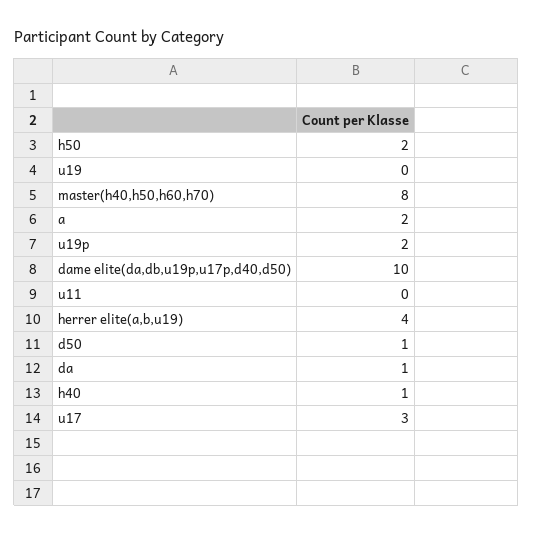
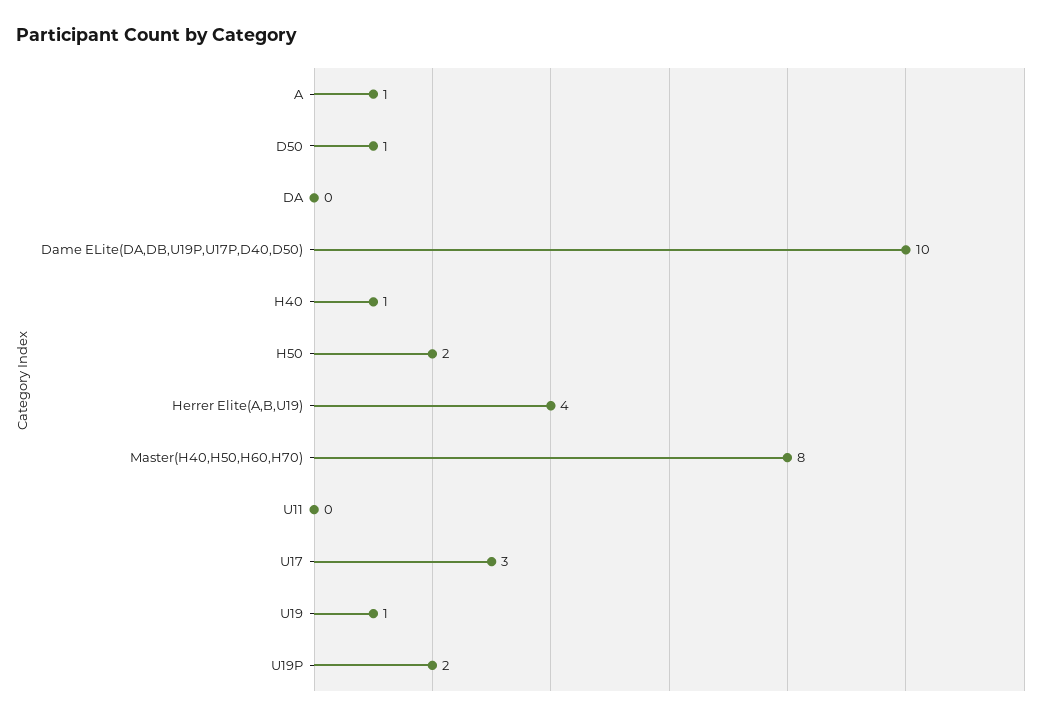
  {
    "h50": 2,
-   "u19": 0,
+   "u19": 1,
    "master(h40,h50,h60,h70)": 8,
-   "a": 2,
+   "a": 1,
    "u19p": 2,
    "dame elite(da,db,u19p,u17p,d40,d50)": 10,
    "u11": 0,
    "herrer elite(a,b,u19)": 4,
    "d50": 1,
-   "da": 1,
+   "da": 0,
    "h40": 1,
    "u17": 3
  }

